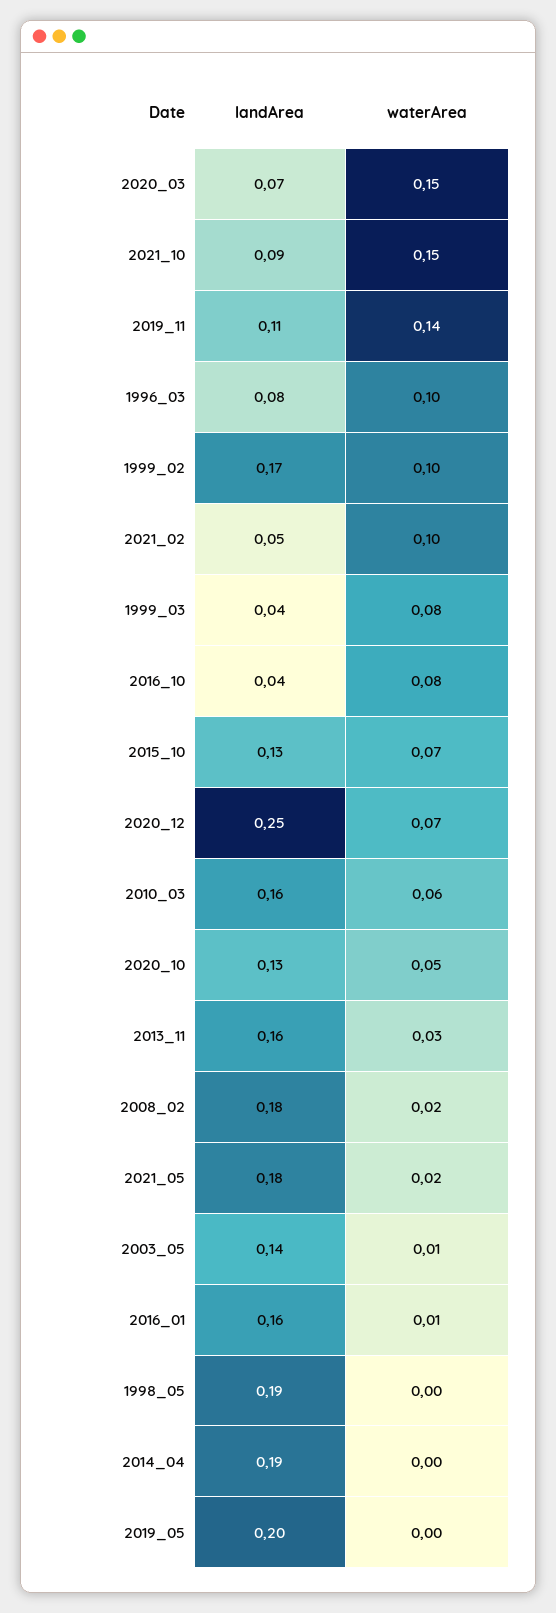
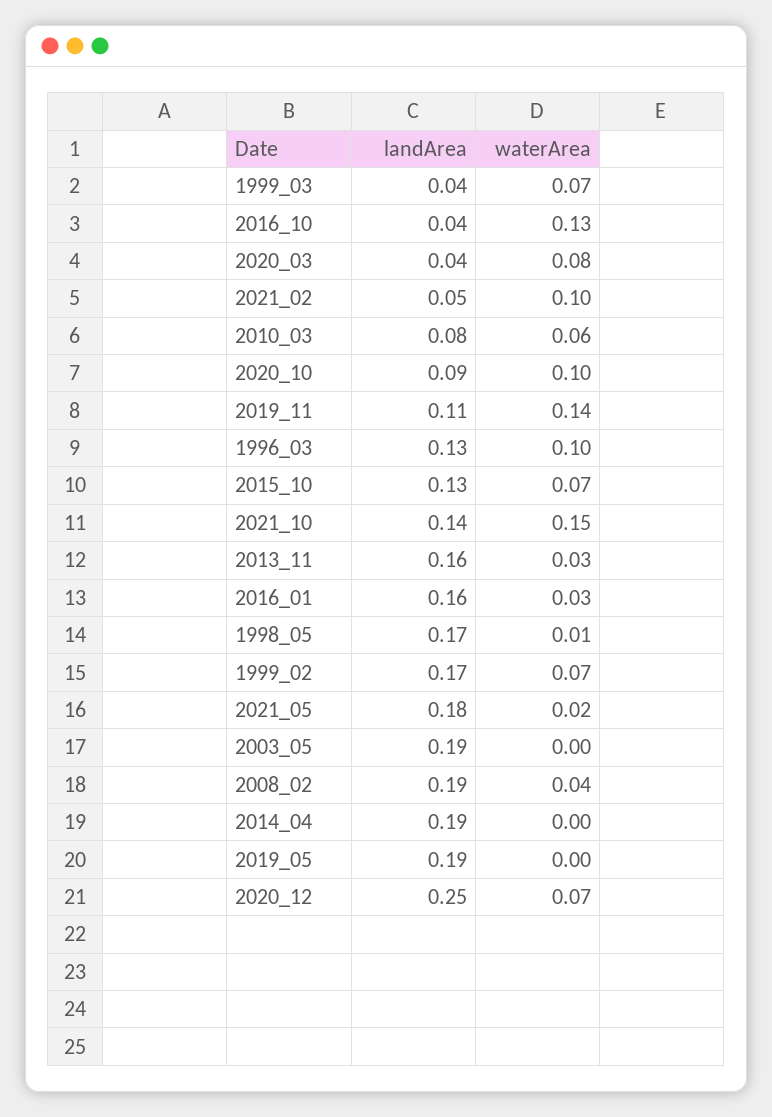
  {
    "landArea": {
-     "2020_03": 0.07,
+     "2020_03": 0.04,
-     "2021_10": 0.09,
+     "2021_10": 0.14,
      "2019_11": 0.11,
-     "1996_03": 0.08,
+     "1996_03": 0.13,
      "1999_02": 0.17,
      "2021_02": 0.05,
      "1999_03": 0.04,
      "2016_10": 0.04,
      "2015_10": 0.13,
      "2020_12": 0.25,
-     "2010_03": 0.16,
+     "2010_03": 0.08,
-     "2020_10": 0.13,
+     "2020_10": 0.09,
      "2013_11": 0.16,
-     "2008_02": 0.18,
+     "2008_02": 0.19,
      "2021_05": 0.18,
-     "2003_05": 0.14,
+     "2003_05": 0.19,
      "2016_01": 0.16,
-     "1998_05": 0.19,
+     "1998_05": 0.17,
      "2014_04": 0.19,
-     "2019_05": 0.2
+     "2019_05": 0.19
    },
    "waterArea": {
-     "2020_03": 0.15,
+     "2020_03": 0.08,
      "2021_10": 0.15,
      "2019_11": 0.14,
      "1996_03": 0.1,
-     "1999_02": 0.1,
+     "1999_02": 0.07,
      "2021_02": 0.1,
-     "1999_03": 0.08,
+     "1999_03": 0.07,
-     "2016_10": 0.08,
+     "2016_10": 0.13,
      "2015_10": 0.07,
      "2020_12": 0.07,
      "2010_03": 0.06,
-     "2020_10": 0.05,
+     "2020_10": 0.1,
      "2013_11": 0.03,
-     "2008_02": 0.02,
+     "2008_02": 0.04,
      "2021_05": 0.02,
-     "2003_05": 0.01,
+     "2003_05": 0,
-     "2016_01": 0.01,
+     "2016_01": 0.03,
-     "1998_05": 0,
+     "1998_05": 0.01,
      "2014_04": 0,
      "2019_05": 0
    }
  }

